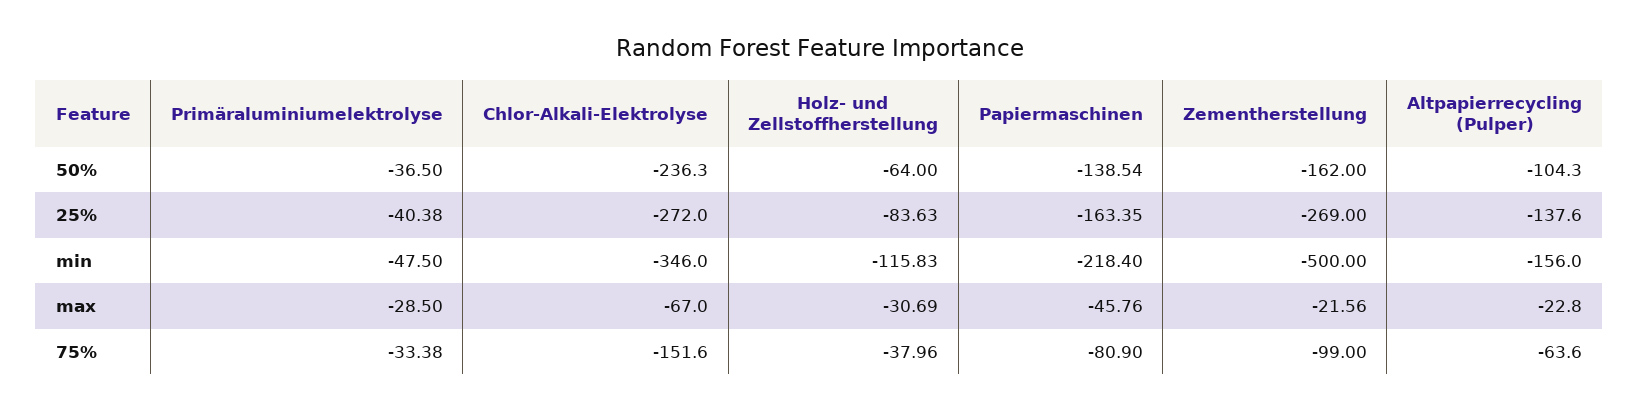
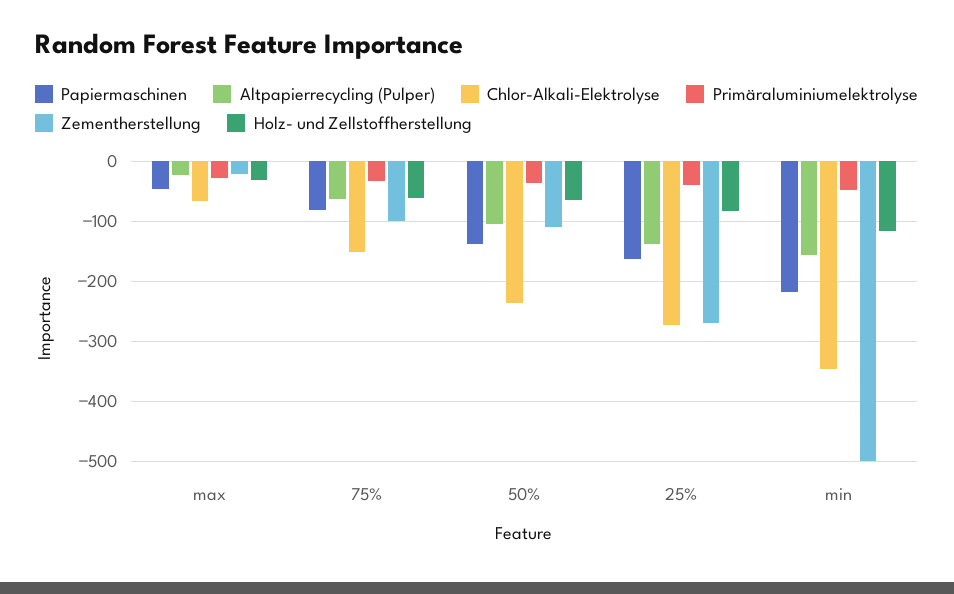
  {
    "Primäraluminiumelektrolyse": {
      "50%": -36.5,
      "25%": -40.38,
      "min": -47.5,
      "max": -28.5,
      "75%": -33.38
    },
    "Chlor-Alkali-Elektrolyse": {
      "50%": -236.3,
      "25%": -272,
      "min": -346,
      "max": -67,
      "75%": -151.6
    },
    "Holz- und Zellstoffherstellung": {
      "50%": -64,
      "25%": -83.63,
      "min": -115.83,
      "max": -30.69,
-     "75%": -37.96
+     "75%": -60
    },
    "Papiermaschinen": {
      "50%": -138.54,
      "25%": -163.35,
      "min": -218.4,
      "max": -45.76,
      "75%": -80.9
    },
    "Zementherstellung": {
-     "50%": -162,
+     "50%": -110,
      "25%": -269,
      "min": -500,
      "max": -21.56,
      "75%": -99
    },
    "Altpapierrecycling (Pulper)": {
      "50%": -104.3,
      "25%": -137.6,
      "min": -156,
      "max": -22.8,
      "75%": -63.6
    }
  }

